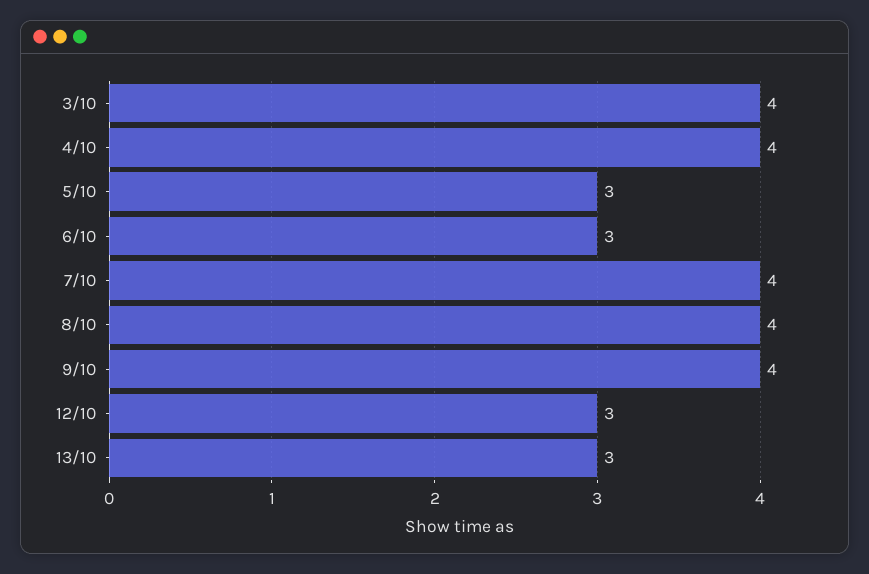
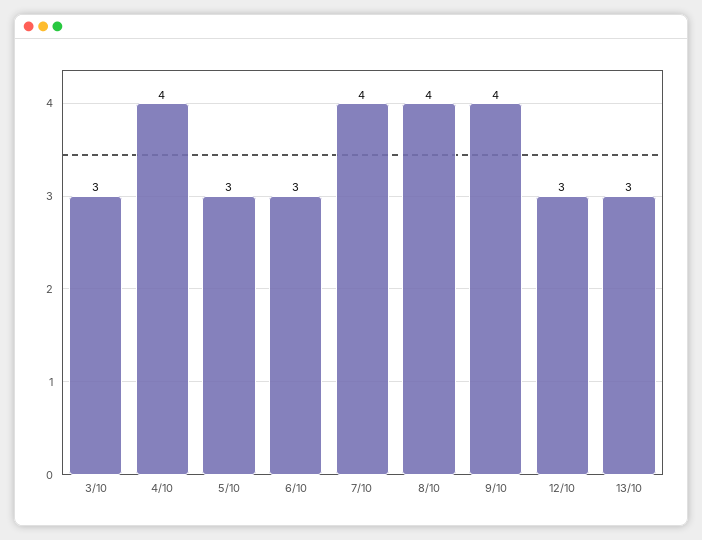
  {
-   "3/10": 4,
+   "3/10": 3,
    "4/10": 4,
    "5/10": 3,
    "6/10": 3,
    "7/10": 4,
    "8/10": 4,
    "9/10": 4,
    "12/10": 3,
    "13/10": 3
  }

